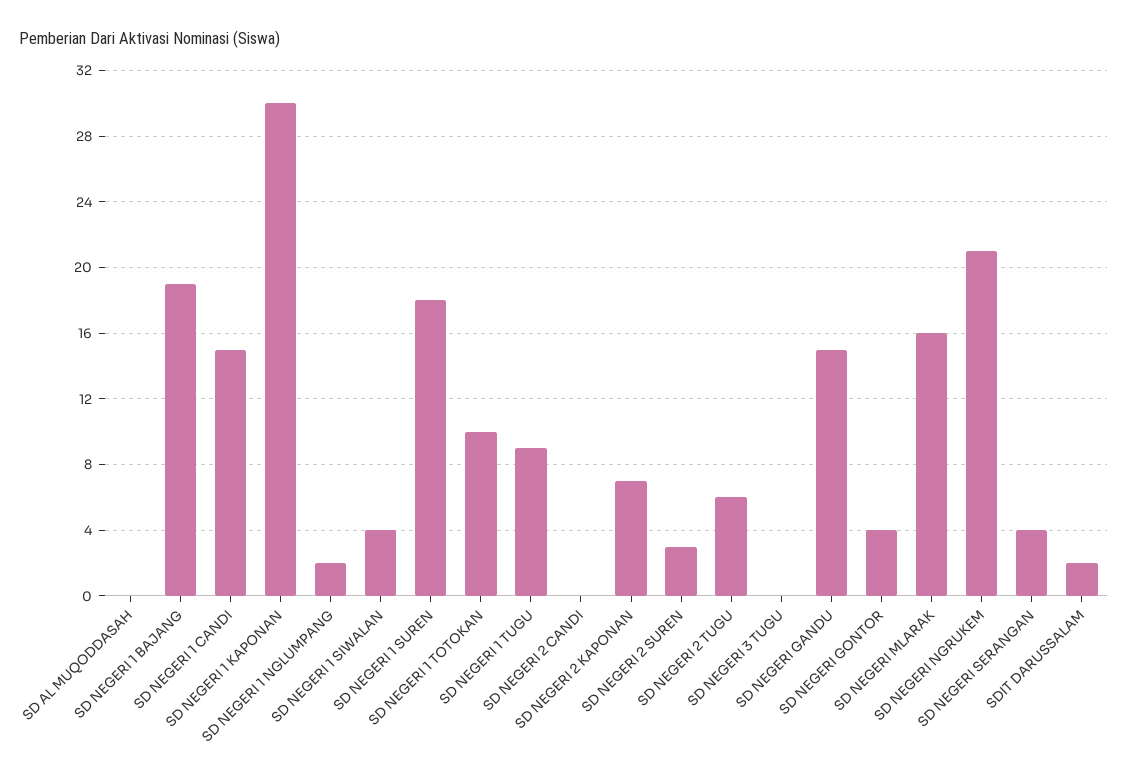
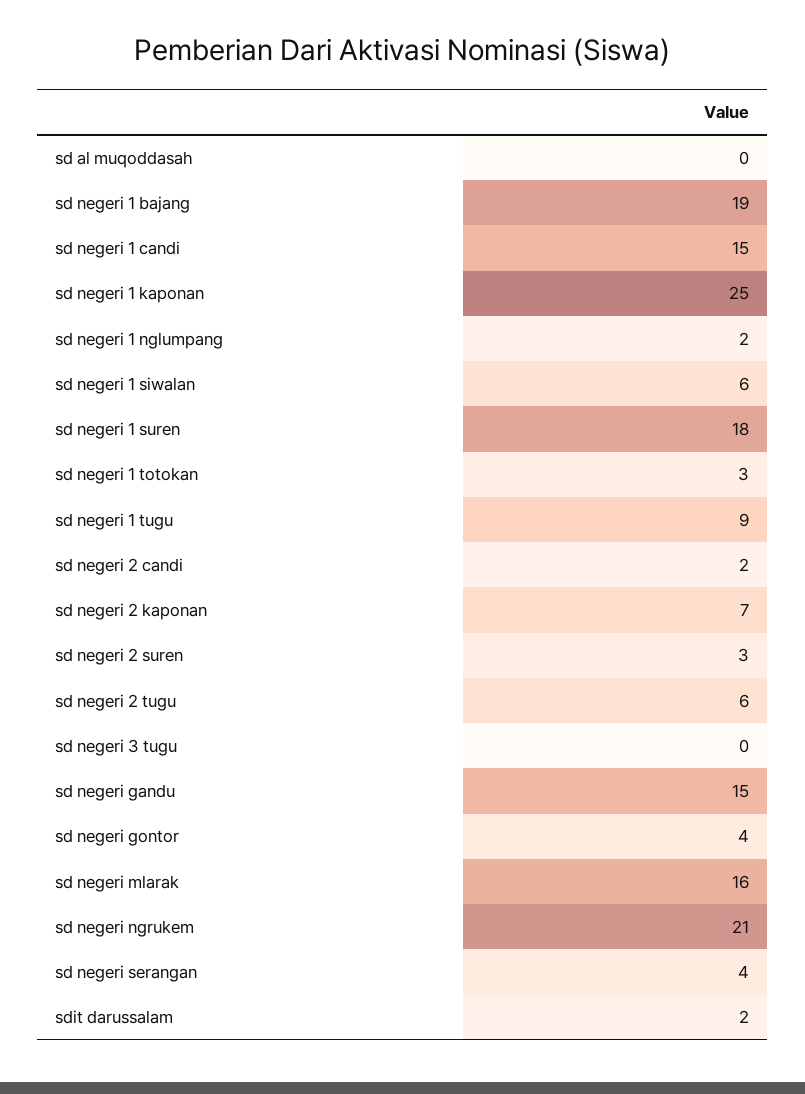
  {
    "SD AL MUQODDASAH": 0,
    "SD NEGERI 1 BAJANG": 19,
    "SD NEGERI 1 CANDI": 15,
-   "SD NEGERI 1 KAPONAN": 30,
+   "SD NEGERI 1 KAPONAN": 25,
    "SD NEGERI 1 NGLUMPANG": 2,
-   "SD NEGERI 1 SIWALAN": 4,
+   "SD NEGERI 1 SIWALAN": 6,
    "SD NEGERI 1 SUREN": 18,
-   "SD NEGERI 1 TOTOKAN": 10,
+   "SD NEGERI 1 TOTOKAN": 3,
    "SD NEGERI 1 TUGU": 9,
-   "SD NEGERI 2 CANDI": 0,
+   "SD NEGERI 2 CANDI": 2,
    "SD NEGERI 2 KAPONAN": 7,
    "SD NEGERI 2 SUREN": 3,
    "SD NEGERI 2 TUGU": 6,
    "SD NEGERI 3 TUGU": 0,
    "SD NEGERI GANDU": 15,
    "SD NEGERI GONTOR": 4,
    "SD NEGERI MLARAK": 16,
    "SD NEGERI NGRUKEM": 21,
    "SD NEGERI SERANGAN": 4,
    "SDIT DARUSSALAM": 2
  }

